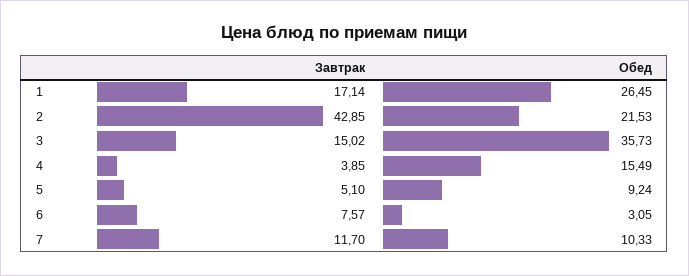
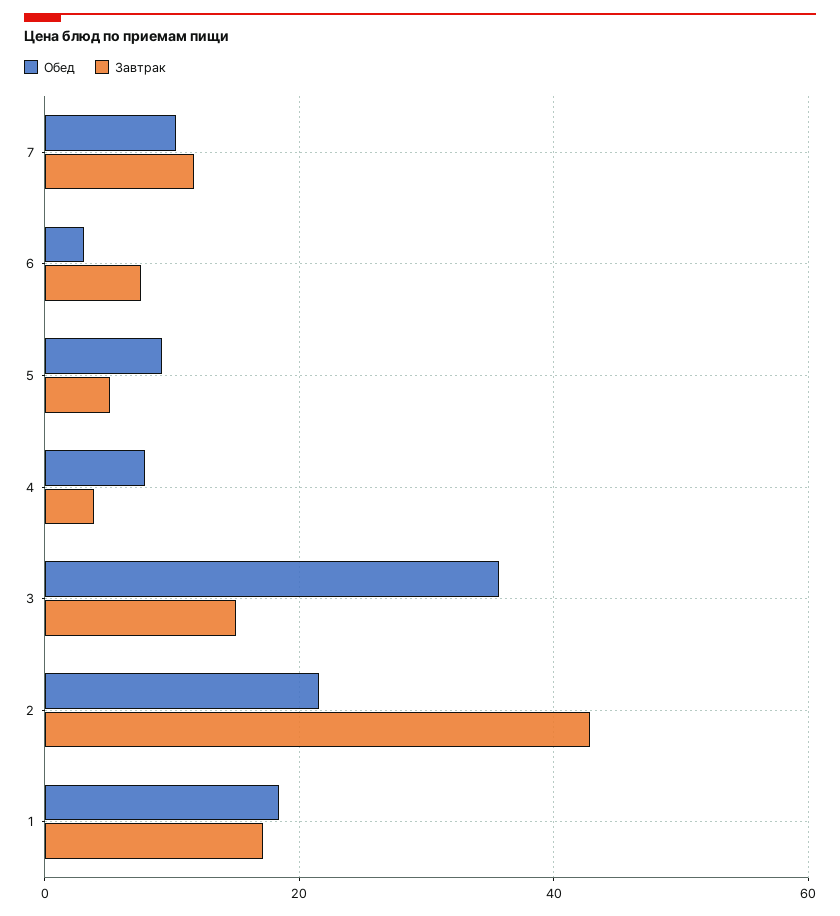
  {
    "Завтрак": {
      "1": 17.14,
      "2": 42.85,
      "3": 15.02,
      "4": 3.85,
      "5": 5.1,
      "6": 7.57,
      "7": 11.7
    },
    "Обед": {
-     "1": 26.45,
+     "1": 18,
      "2": 21.53,
      "3": 35.73,
-     "4": 15.49,
+     "4": 8,
      "5": 9.24,
      "6": 3.05,
      "7": 10.33
    }
  }

